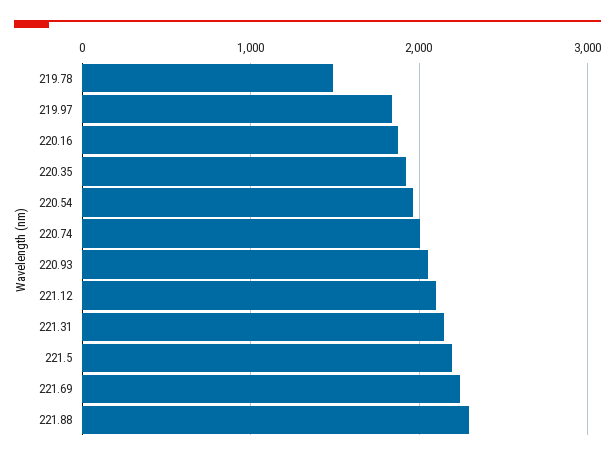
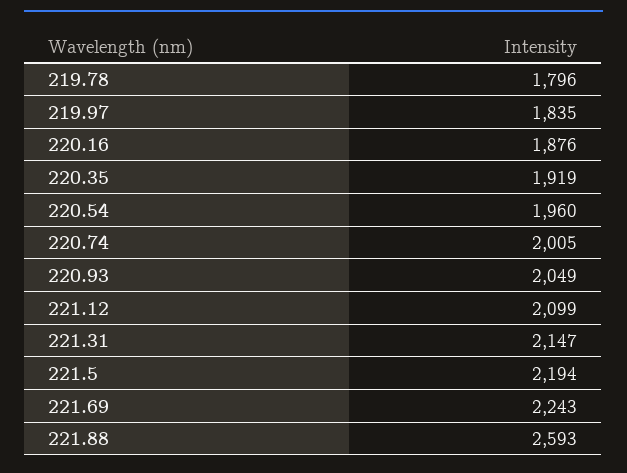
  {
-   "219.78": 1500,
+   "219.78": 1796,
    "219.97": 1835,
    "220.16": 1876,
    "220.35": 1919,
    "220.54": 1960,
    "220.74": 2005,
    "220.93": 2049,
    "221.12": 2099,
    "221.31": 2147,
    "221.5": 2194,
    "221.69": 2243,
-   "221.88": 2300
+   "221.88": 2593
  }

